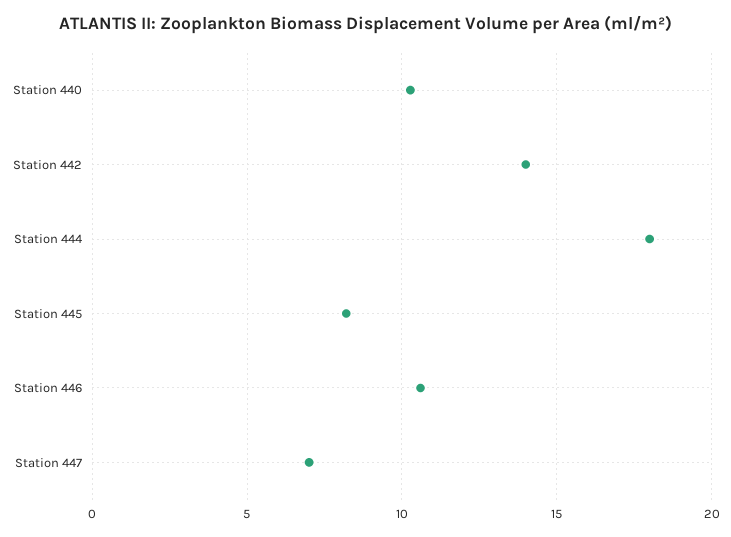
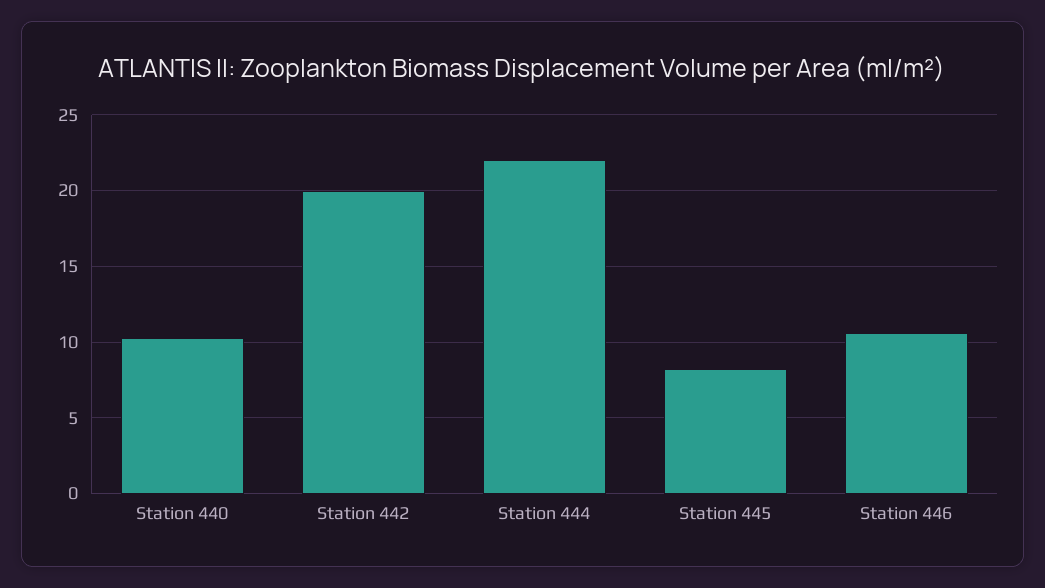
  {
    "Station 440": 10.5,
-   "Station 442": 14,
+   "Station 442": 20,
-   "Station 444": 18,
+   "Station 444": 22,
    "Station 445": 8,
-   "Station 446": 10.5,
+   "Station 446": 10.5
-   "Station 447": 7
  }

